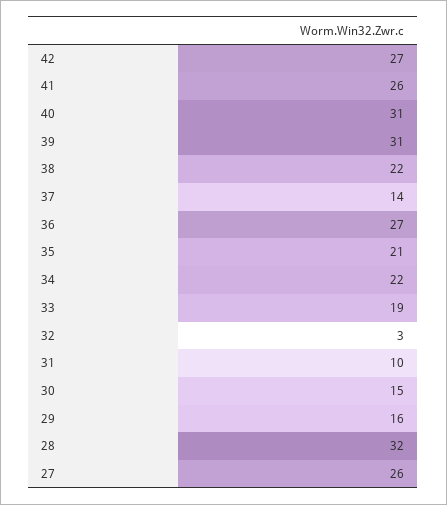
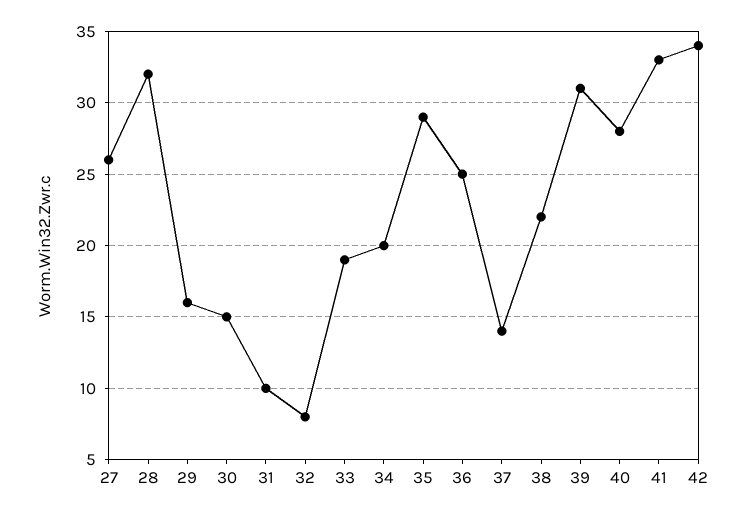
  {
-   "42": 27,
+   "42": 34,
-   "41": 26,
+   "41": 33,
-   "40": 31,
+   "40": 28,
    "39": 31,
    "38": 22,
    "37": 14,
-   "36": 27,
+   "36": 25,
-   "35": 21,
+   "35": 29,
-   "34": 22,
+   "34": 20,
    "33": 19,
-   "32": 3,
+   "32": 8,
    "31": 10,
    "30": 15,
    "29": 16,
    "28": 32,
    "27": 26
  }

